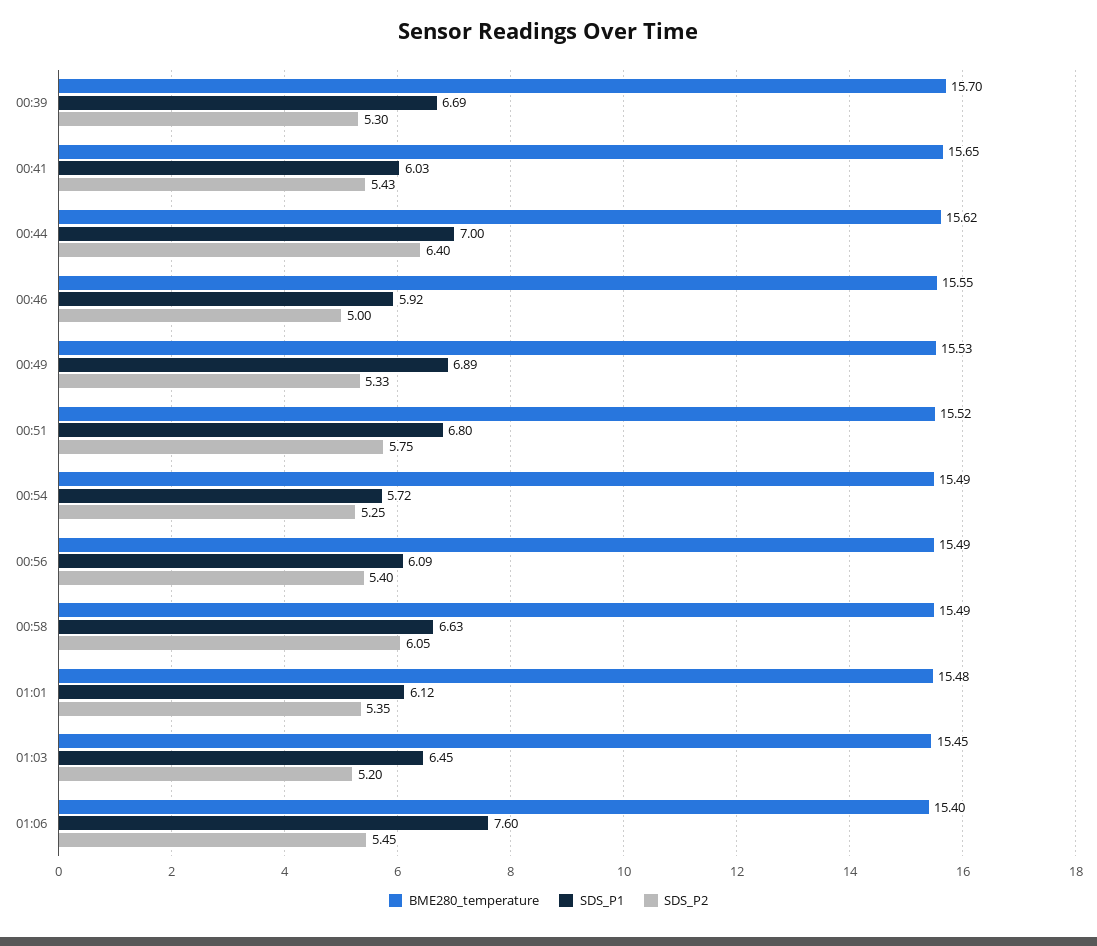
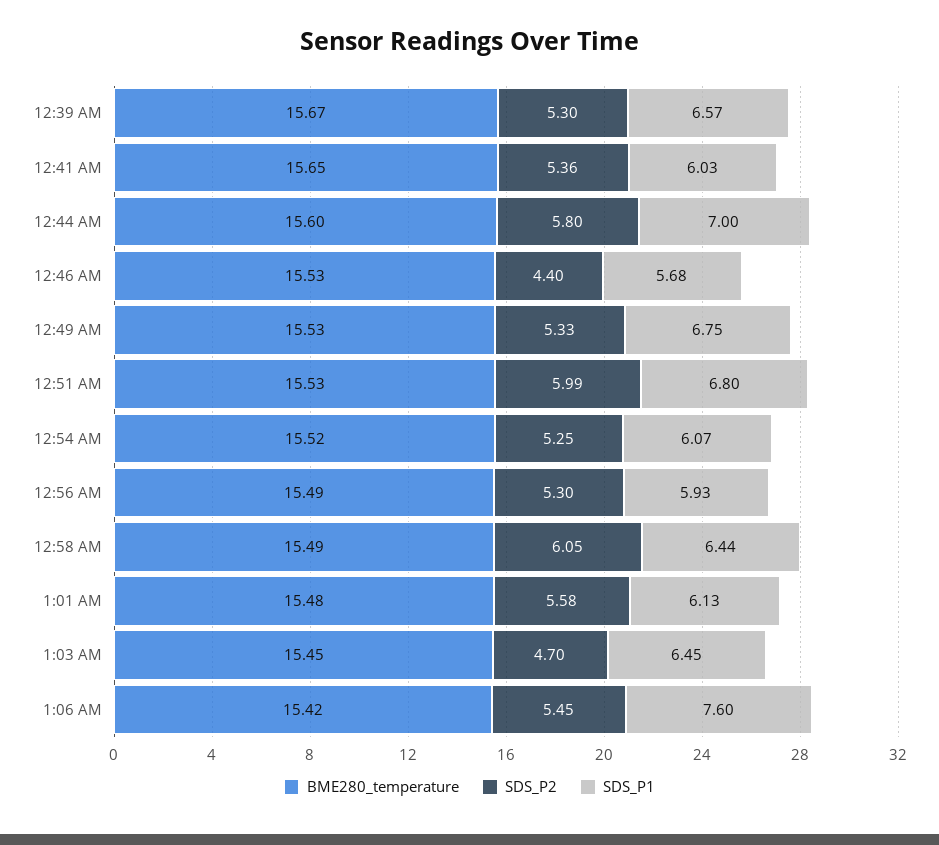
  {
    "BME280_temperature": {
-     "00:39": 15.7,
+     "00:39": 15.67,
      "00:41": 15.65,
-     "00:44": 15.62,
+     "00:44": 15.6,
-     "00:46": 15.55,
+     "00:46": 15.53,
      "00:49": 15.53,
-     "00:51": 15.52,
+     "00:51": 15.53,
-     "00:54": 15.49,
+     "00:54": 15.52,
      "00:56": 15.49,
      "00:58": 15.49,
      "01:01": 15.48,
      "01:03": 15.45,
-     "01:06": 15.4
+     "01:06": 15.42
    },
    "SDS_P1": {
-     "00:39": 6.69,
+     "00:39": 6.57,
      "00:41": 6.03,
      "00:44": 7,
-     "00:46": 5.92,
+     "00:46": 5.68,
-     "00:49": 6.89,
+     "00:49": 6.75,
      "00:51": 6.8,
-     "00:54": 5.72,
+     "00:54": 6.07,
-     "00:56": 6.09,
+     "00:56": 5.93,
-     "00:58": 6.63,
+     "00:58": 6.44,
-     "01:01": 6.12,
+     "01:01": 6.13,
      "01:03": 6.45,
      "01:06": 7.6
    },
    "SDS_P2": {
      "00:39": 5.3,
-     "00:41": 5.43,
+     "00:41": 5.36,
-     "00:44": 6.4,
+     "00:44": 5.8,
-     "00:46": 5,
+     "00:46": 4.4,
      "00:49": 5.33,
-     "00:51": 5.75,
+     "00:51": 5.99,
      "00:54": 5.25,
-     "00:56": 5.4,
+     "00:56": 5.3,
      "00:58": 6.05,
-     "01:01": 5.35,
+     "01:01": 5.58,
-     "01:03": 5.2,
+     "01:03": 4.7,
      "01:06": 5.45
    }
  }

